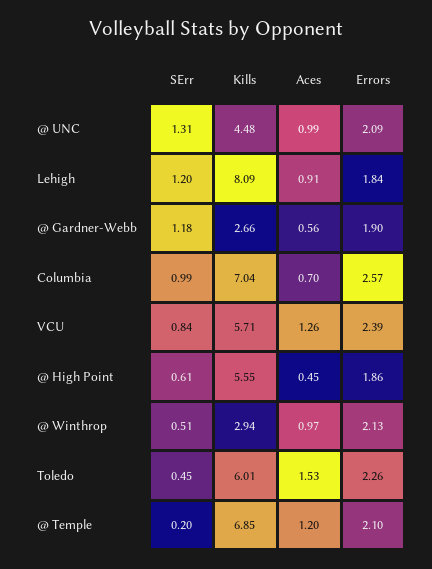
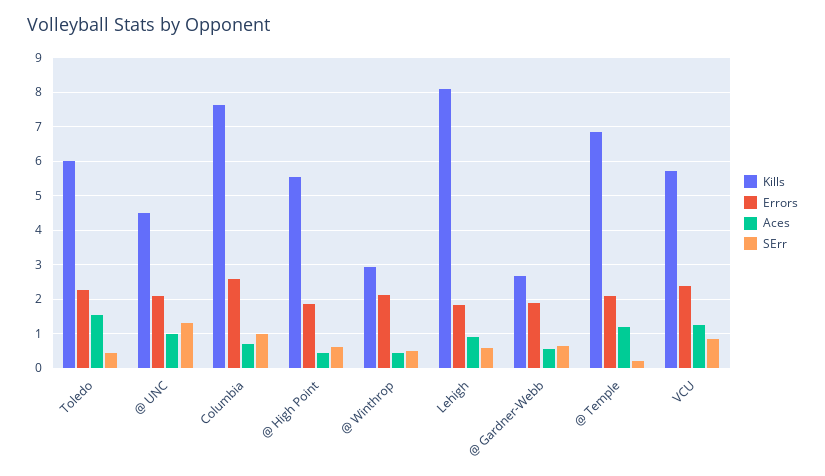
  {
    "SErr": {
      "@ UNC": 1.31,
-     "Lehigh": 1.2,
+     "Lehigh": 0.6,
-     "@ Gardner-Webb": 1.18,
+     "@ Gardner-Webb": 0.6,
      "Columbia": 0.99,
      "VCU": 0.84,
      "@ High Point": 0.61,
      "@ Winthrop": 0.51,
      "Toledo": 0.45,
      "@ Temple": 0.2
    },
    "Kills": {
      "@ UNC": 4.48,
      "Lehigh": 8.09,
      "@ Gardner-Webb": 2.66,
-     "Columbia": 7.04,
+     "Columbia": 7.6,
      "VCU": 5.71,
      "@ High Point": 5.55,
      "@ Winthrop": 2.94,
      "Toledo": 6.01,
      "@ Temple": 6.85
    },
    "Aces": {
      "@ UNC": 0.99,
      "Lehigh": 0.91,
      "@ Gardner-Webb": 0.56,
      "Columbia": 0.7,
      "VCU": 1.26,
      "@ High Point": 0.45,
-     "@ Winthrop": 0.97,
+     "@ Winthrop": 0.4,
      "Toledo": 1.53,
      "@ Temple": 1.2
    },
    "Errors": {
      "@ UNC": 2.09,
      "Lehigh": 1.84,
      "@ Gardner-Webb": 1.9,
      "Columbia": 2.57,
      "VCU": 2.39,
      "@ High Point": 1.86,
      "@ Winthrop": 2.13,
      "Toledo": 2.26,
      "@ Temple": 2.1
    }
  }

